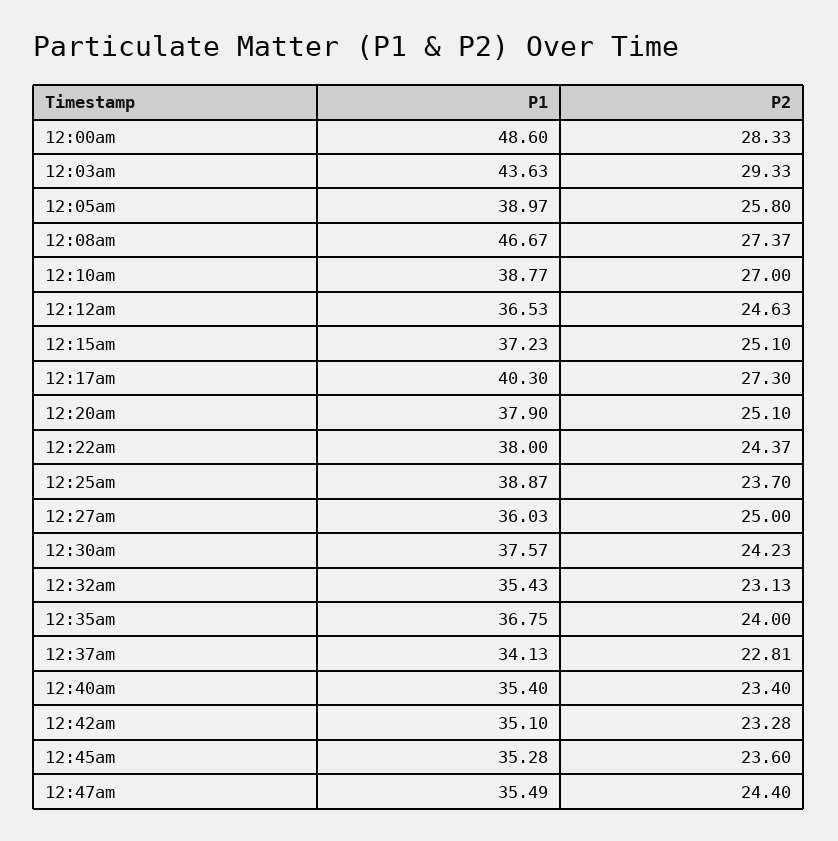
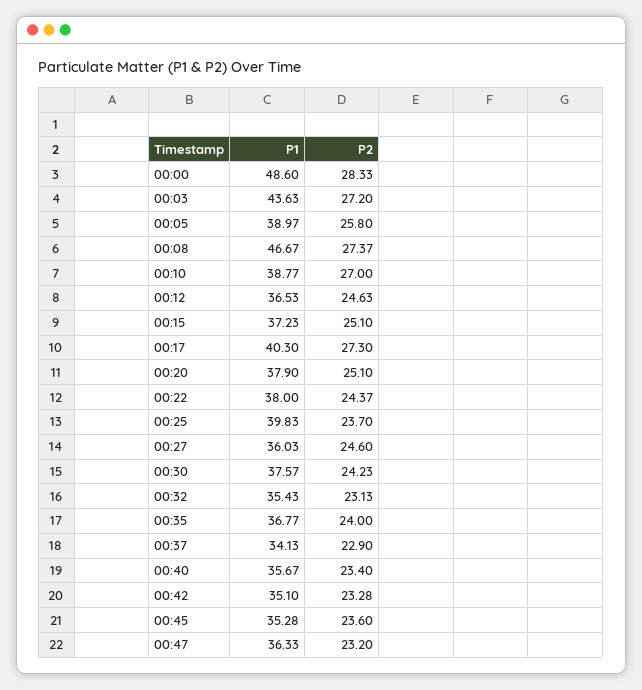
  {
    "P1": {
      "12:00am": 48.6,
      "12:03am": 43.63,
      "12:05am": 38.97,
      "12:08am": 46.67,
      "12:10am": 38.77,
      "12:12am": 36.53,
      "12:15am": 37.23,
      "12:17am": 40.3,
      "12:20am": 37.9,
      "12:22am": 38,
-     "12:25am": 38.87,
+     "12:25am": 39.83,
      "12:27am": 36.03,
      "12:30am": 37.57,
      "12:32am": 35.43,
-     "12:35am": 36.75,
+     "12:35am": 36.77,
      "12:37am": 34.13,
-     "12:40am": 35.4,
+     "12:40am": 35.67,
      "12:42am": 35.1,
      "12:45am": 35.28,
-     "12:47am": 35.49
+     "12:47am": 36.33
    },
    "P2": {
      "12:00am": 28.33,
-     "12:03am": 29.33,
+     "12:03am": 27.2,
      "12:05am": 25.8,
      "12:08am": 27.37,
      "12:10am": 27,
      "12:12am": 24.63,
      "12:15am": 25.1,
      "12:17am": 27.3,
      "12:20am": 25.1,
      "12:22am": 24.37,
      "12:25am": 23.7,
-     "12:27am": 25,
+     "12:27am": 24.6,
      "12:30am": 24.23,
      "12:32am": 23.13,
      "12:35am": 24,
-     "12:37am": 22.81,
+     "12:37am": 22.9,
      "12:40am": 23.4,
      "12:42am": 23.28,
      "12:45am": 23.6,
-     "12:47am": 24.4
+     "12:47am": 23.2
    }
  }

